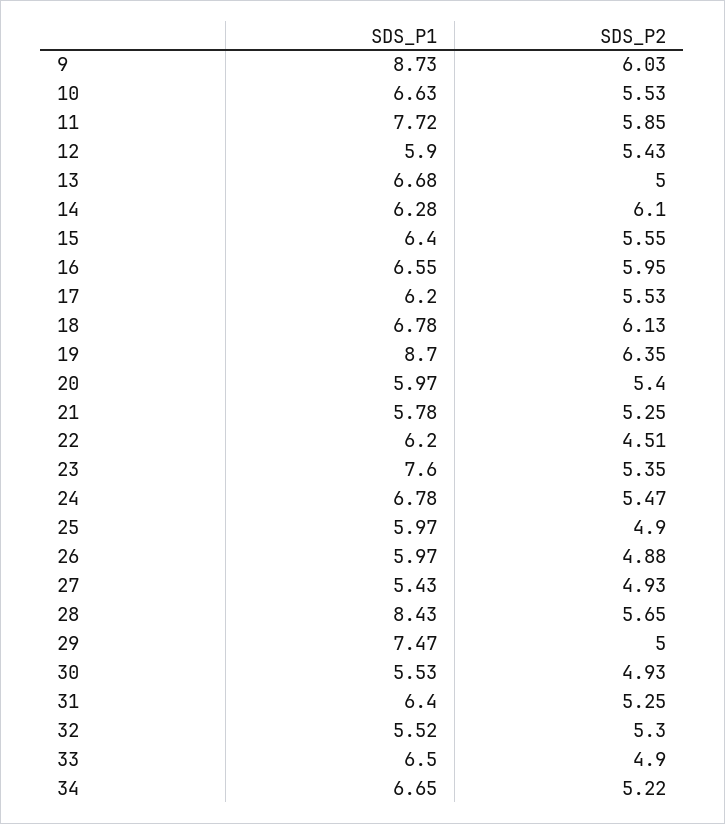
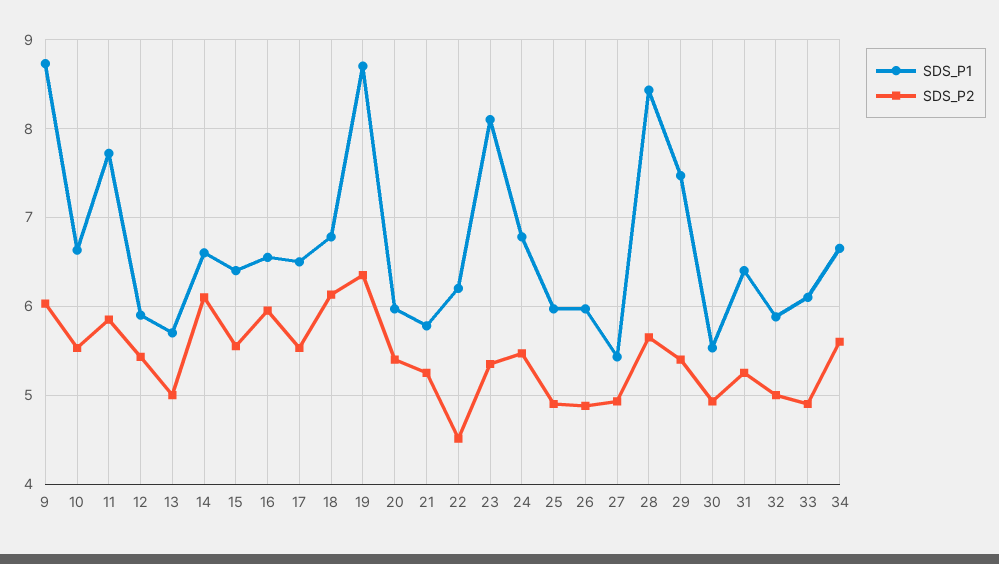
  {
    "SDS_P1": {
      "9": 8.73,
      "10": 6.63,
      "11": 7.72,
      "12": 5.9,
-     "13": 6.68,
+     "13": 5.7,
-     "14": 6.28,
+     "14": 6.6,
      "15": 6.4,
      "16": 6.55,
-     "17": 6.2,
+     "17": 6.5,
      "18": 6.78,
      "19": 8.7,
      "20": 5.97,
      "21": 5.78,
      "22": 6.2,
-     "23": 7.6,
+     "23": 8.1,
      "24": 6.78,
      "25": 5.97,
      "26": 5.97,
      "27": 5.43,
      "28": 8.43,
      "29": 7.47,
      "30": 5.53,
      "31": 6.4,
-     "32": 5.52,
+     "32": 5.9,
-     "33": 6.5,
+     "33": 6.1,
      "34": 6.65
    },
    "SDS_P2": {
      "9": 6.03,
      "10": 5.53,
      "11": 5.85,
      "12": 5.43,
      "13": 5,
      "14": 6.1,
      "15": 5.55,
      "16": 5.95,
      "17": 5.53,
      "18": 6.13,
      "19": 6.35,
      "20": 5.4,
      "21": 5.25,
      "22": 4.51,
      "23": 5.35,
      "24": 5.47,
      "25": 4.9,
      "26": 4.88,
      "27": 4.93,
      "28": 5.65,
-     "29": 5,
+     "29": 5.4,
      "30": 4.93,
      "31": 5.25,
-     "32": 5.3,
+     "32": 5,
      "33": 4.9,
-     "34": 5.22
+     "34": 5.6
    }
  }

